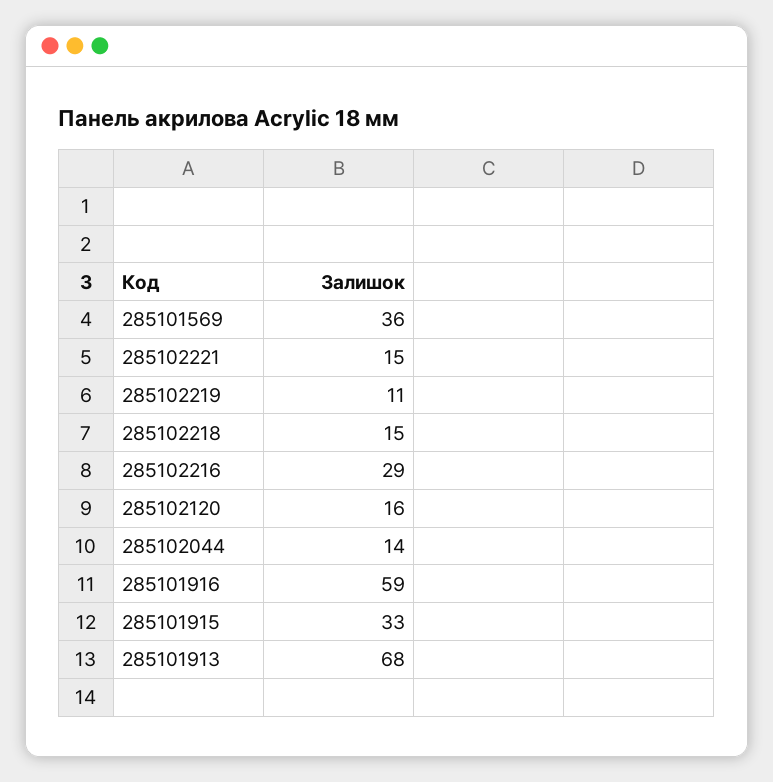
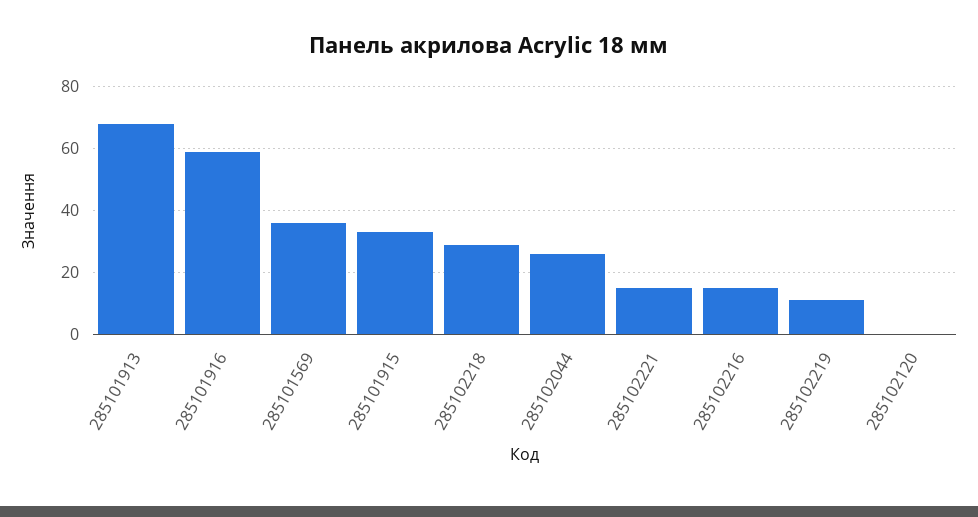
  {
    "285101569": 36,
    "285102221": 15,
    "285102219": 11,
-   "285102218": 15,
+   "285102218": 30,
-   "285102216": 29,
+   "285102216": 15,
-   "285102120": 16,
+   "285102120": 0,
-   "285102044": 14,
+   "285102044": 25,
    "285101916": 59,
    "285101915": 33,
    "285101913": 68
  }

